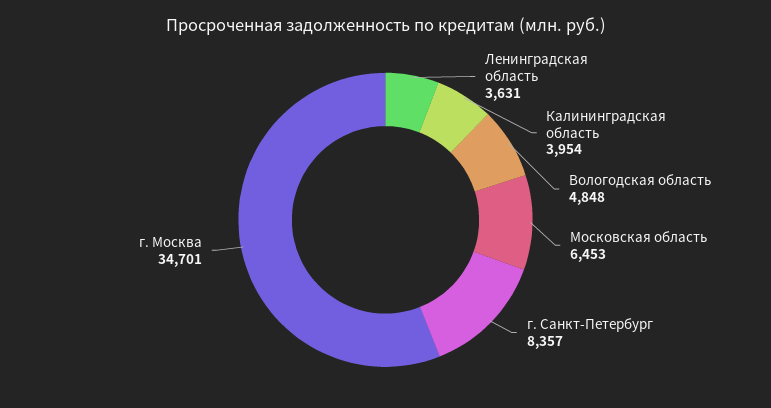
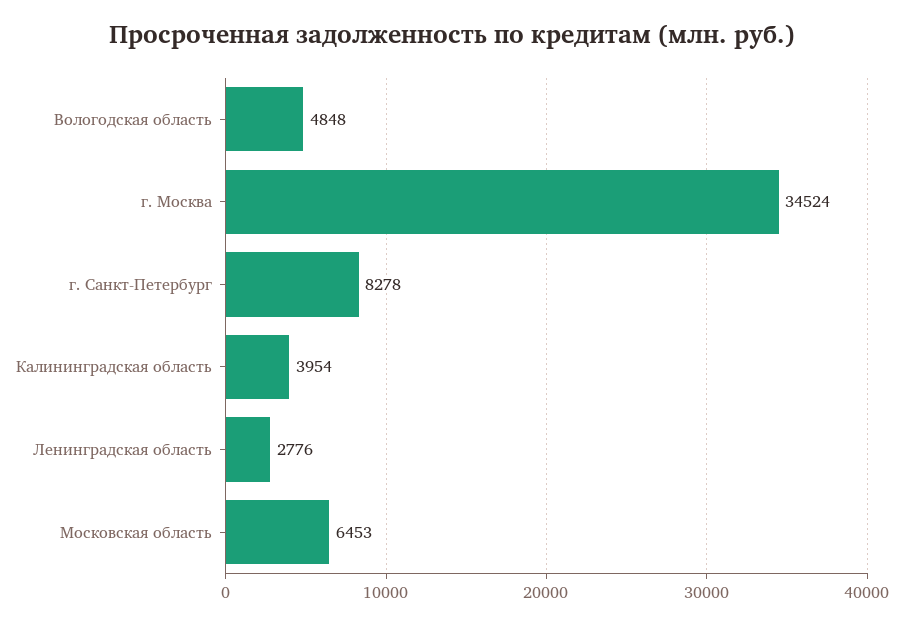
  {
-   "Ленинградская область": 3631,
+   "Ленинградская область": 2776,
    "Калининградская область": 3954,
    "Вологодская область": 4848,
    "Московская область": 6453,
-   "г. Санкт-Петербург": 8357,
+   "г. Санкт-Петербург": 8278,
-   "г. Москва": 34701
+   "г. Москва": 34524
  }

